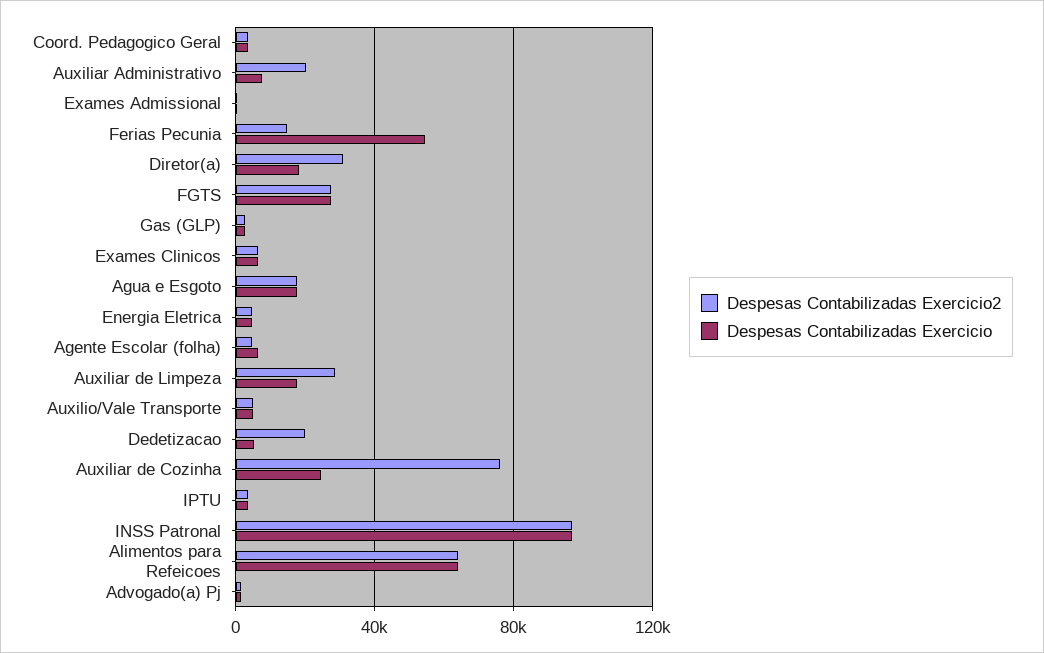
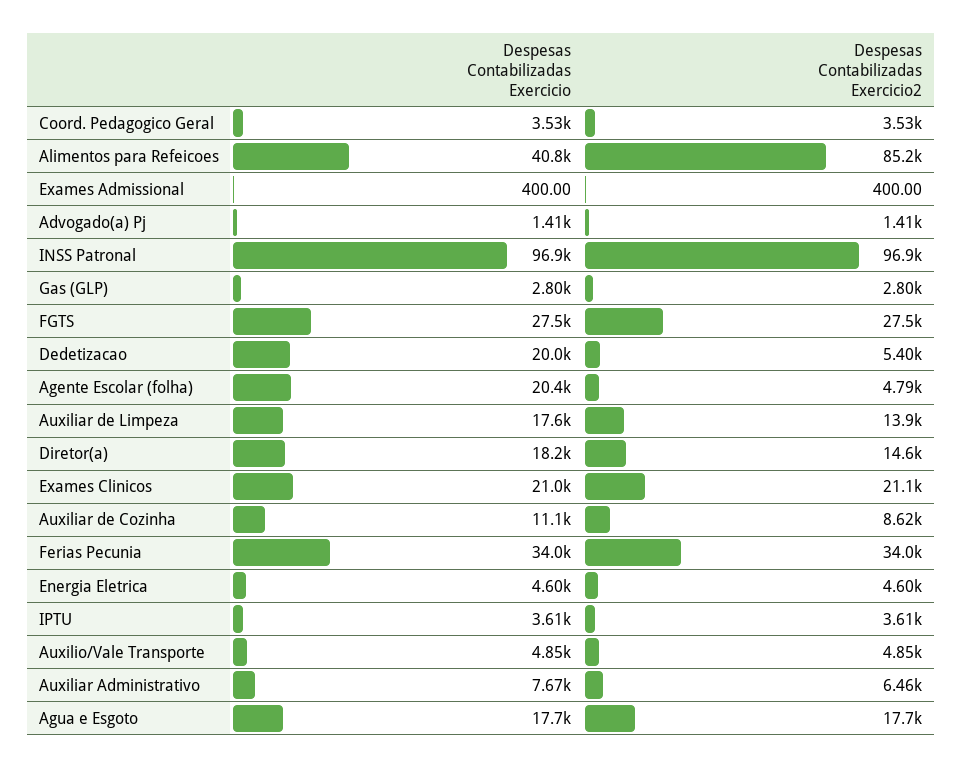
  {
    "Despesas Contabilizadas Exercicio2": {
      "Coord. Pedagogico Geral": 3530,
-     "Auxiliar Administrativo": 20000,
+     "Auxiliar Administrativo": 6460,
      "Exames Admissional": 400,
-     "Ferias Pecunia": 15000,
+     "Ferias Pecunia": 34000,
-     "Diretor(a)": 30000,
+     "Diretor(a)": 14600,
      "FGTS": 27500,
      "Gas (GLP)": 2800,
-     "Exames Clinicos": 5000,
+     "Exames Clinicos": 21100,
      "Agua e Esgoto": 17700,
      "Energia Eletrica": 4600,
      "Agente Escolar (folha)": 4790,
-     "Auxiliar de Limpeza": 30000,
+     "Auxiliar de Limpeza": 13900,
      "Auxilio/Vale Transporte": 4850,
-     "Dedetizacao": 20000,
+     "Dedetizacao": 5400,
-     "Auxiliar de Cozinha": 75000,
+     "Auxiliar de Cozinha": 8620,
      "IPTU": 3610,
      "INSS Patronal": 96900,
-     "Alimentos para Refeicoes": 65000,
+     "Alimentos para Refeicoes": 85200,
      "Advogado(a) Pj": 1410
    },
    "Despesas Contabilizadas Exercicio": {
      "Coord. Pedagogico Geral": 3530,
      "Auxiliar Administrativo": 7670,
      "Exames Admissional": 400,
-     "Ferias Pecunia": 55000,
+     "Ferias Pecunia": 34000,
      "Diretor(a)": 18200,
      "FGTS": 27500,
      "Gas (GLP)": 2800,
-     "Exames Clinicos": 5000,
+     "Exames Clinicos": 21000,
      "Agua e Esgoto": 17700,
      "Energia Eletrica": 4600,
-     "Agente Escolar (folha)": 5000,
+     "Agente Escolar (folha)": 20400,
      "Auxiliar de Limpeza": 17600,
      "Auxilio/Vale Transporte": 4850,
-     "Dedetizacao": 5000,
+     "Dedetizacao": 20000,
-     "Auxiliar de Cozinha": 25000,
+     "Auxiliar de Cozinha": 11100,
      "IPTU": 3610,
      "INSS Patronal": 96900,
-     "Alimentos para Refeicoes": 65000,
+     "Alimentos para Refeicoes": 40800,
      "Advogado(a) Pj": 1410
    }
  }

